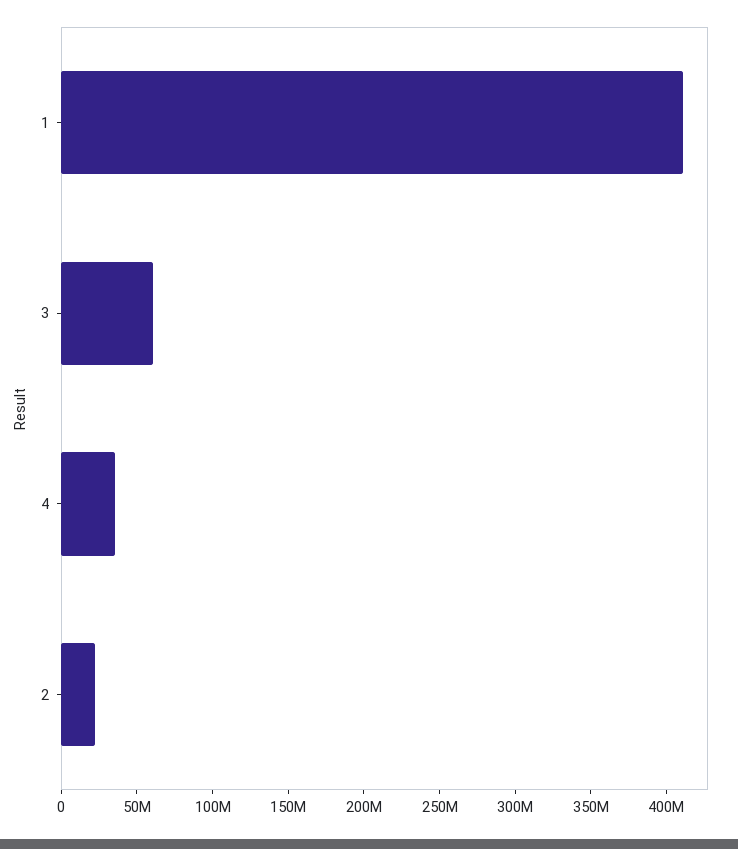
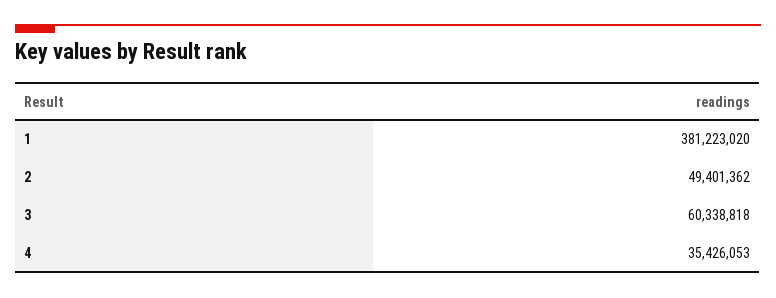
  {
-   "1": 410000000,
+   "1": 381223020,
    "3": 60338818,
    "4": 35426053,
-   "2": 20000000
+   "2": 49401362
  }

